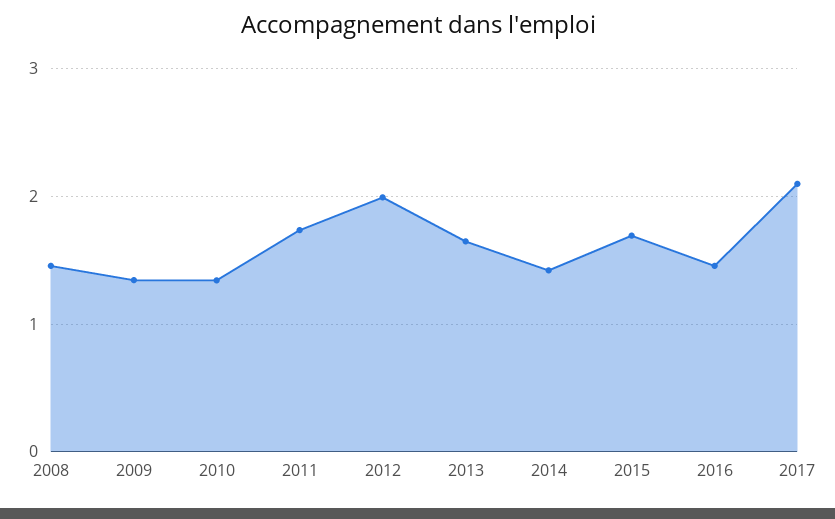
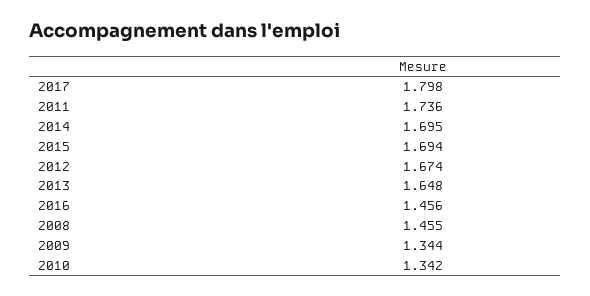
  {
    "2008": 1.455,
    "2009": 1.344,
    "2010": 1.342,
    "2011": 1.736,
-   "2012": 2,
+   "2012": 1.674,
    "2013": 1.648,
-   "2014": 1.4,
+   "2014": 1.695,
    "2015": 1.694,
    "2016": 1.456,
-   "2017": 2.1
+   "2017": 1.798
  }

